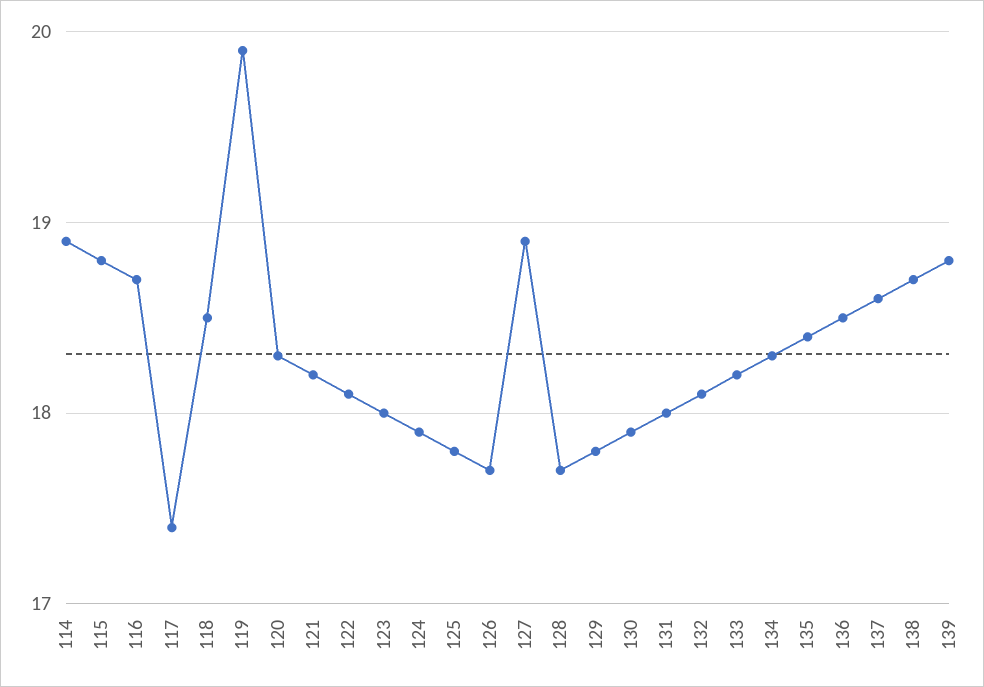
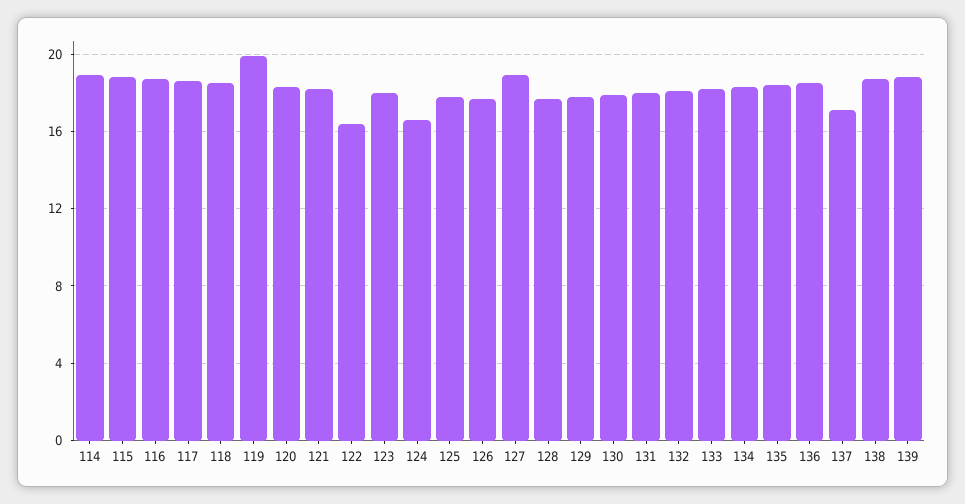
  {
    "114": 18.9,
    "115": 18.8,
    "116": 18.7,
-   "117": 17.4,
+   "117": 18.5,
    "118": 18.5,
    "119": 19.9,
    "120": 18.3,
    "121": 18.2,
-   "122": 18.1,
+   "122": 16.5,
    "123": 18,
-   "124": 17.9,
+   "124": 16.5,
    "125": 17.8,
    "126": 17.7,
    "127": 18.9,
    "128": 17.7,
    "129": 17.8,
    "130": 17.9,
    "131": 18,
    "132": 18.1,
    "133": 18.2,
    "134": 18.3,
    "135": 18.4,
    "136": 18.5,
-   "137": 18.6,
+   "137": 17,
    "138": 18.7,
    "139": 18.8
  }

